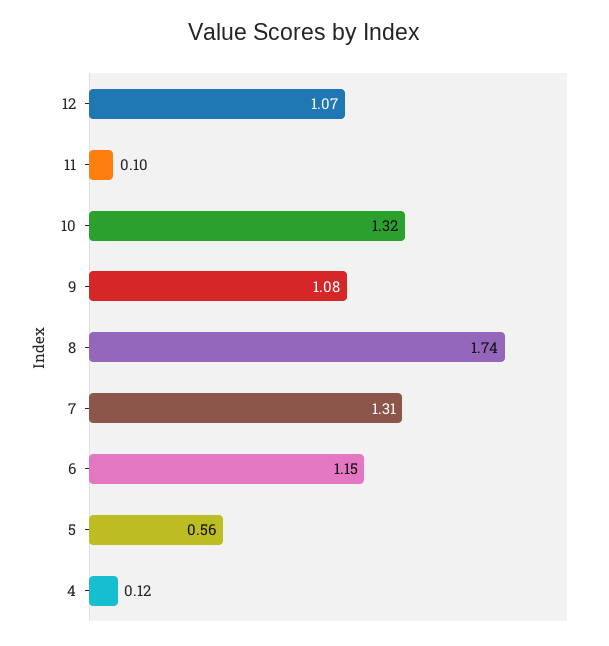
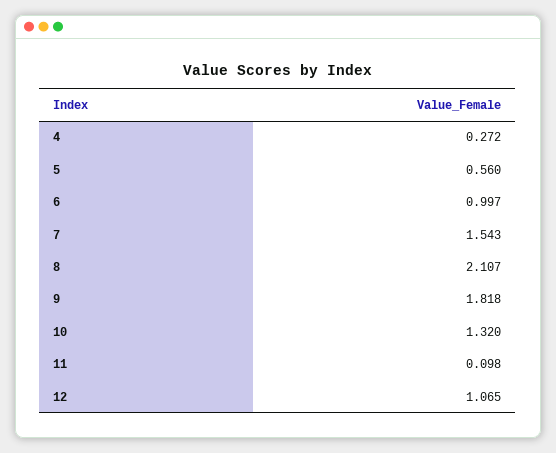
  {
    "12": 1.065,
    "11": 0.098,
    "10": 1.32,
-   "9": 1.08,
+   "9": 1.818,
-   "8": 1.74,
+   "8": 2.107,
-   "7": 1.31,
+   "7": 1.543,
-   "6": 1.15,
+   "6": 0.997,
    "5": 0.56,
-   "4": 0.12
+   "4": 0.272
  }

